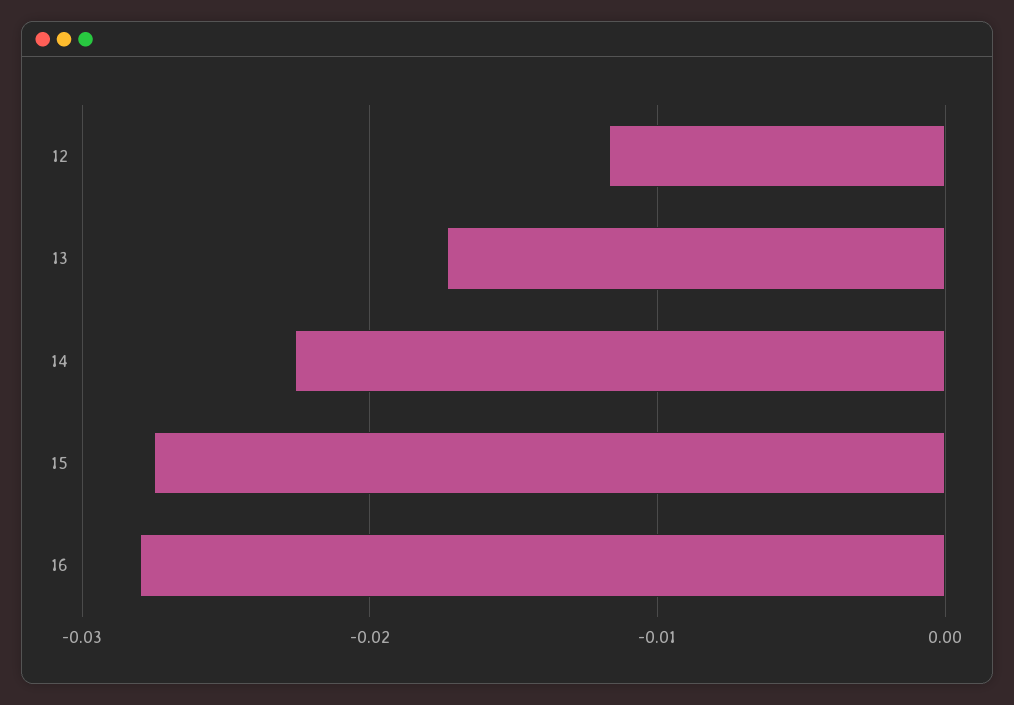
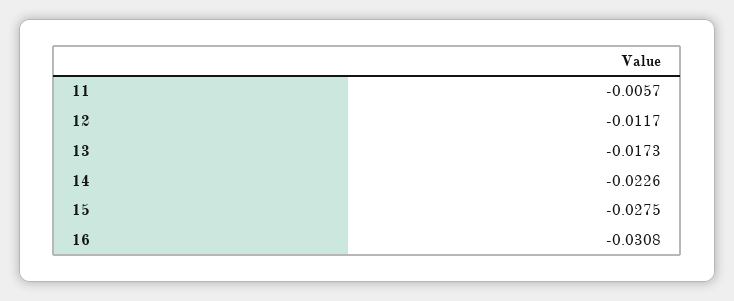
  {
    "12": -0.0117,
    "13": -0.0173,
    "14": -0.0226,
    "15": -0.0275,
-   "16": -0.028
+   "16": -0.0308,
+   "11": -0.0057
  }

